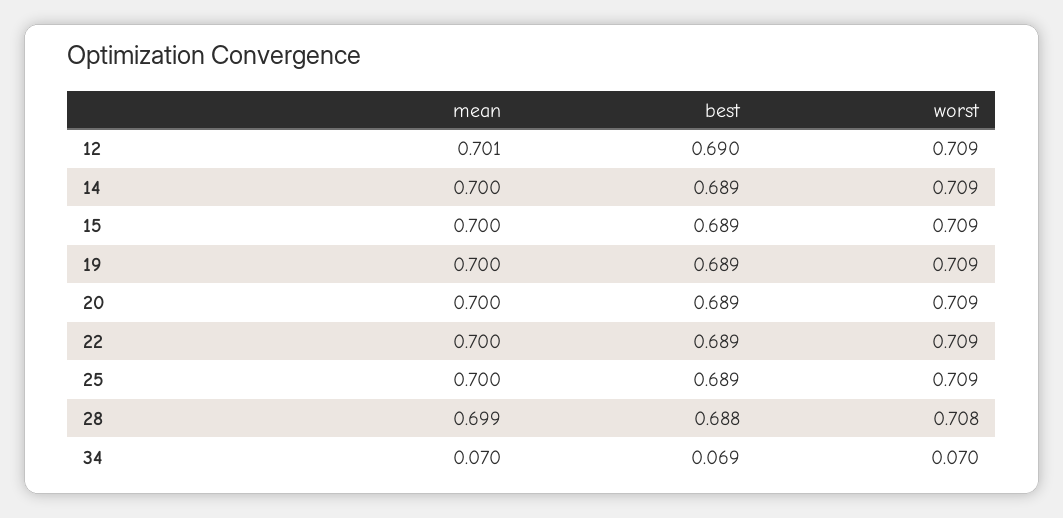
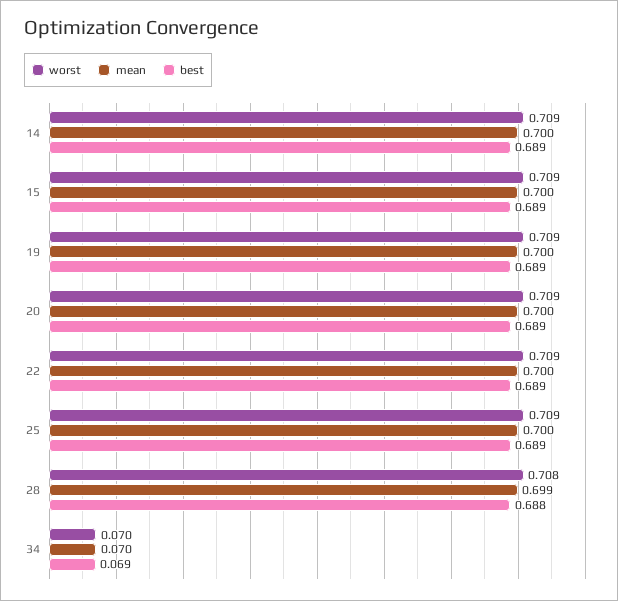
  {
    "mean": {
-     "12": 0.701,
      "14": 0.7,
      "15": 0.7,
      "19": 0.7,
      "20": 0.7,
      "22": 0.7,
      "25": 0.7,
      "28": 0.699,
      "34": 0.07
    },
    "best": {
-     "12": 0.69,
      "14": 0.689,
      "15": 0.689,
      "19": 0.689,
      "20": 0.689,
      "22": 0.689,
      "25": 0.689,
      "28": 0.688,
      "34": 0.069
    },
    "worst": {
-     "12": 0.709,
      "14": 0.709,
      "15": 0.709,
      "19": 0.709,
      "20": 0.709,
      "22": 0.709,
      "25": 0.709,
      "28": 0.708,
      "34": 0.07
    }
  }

